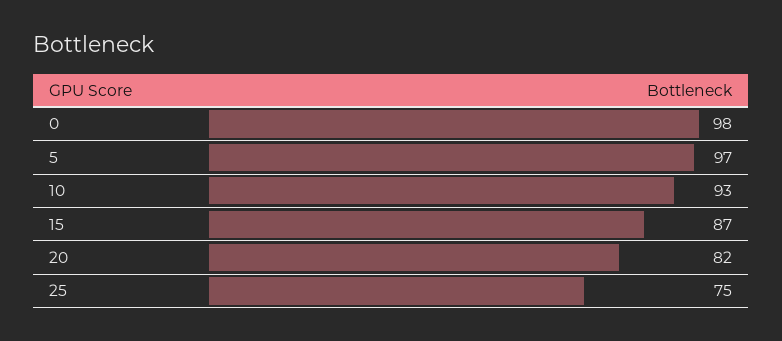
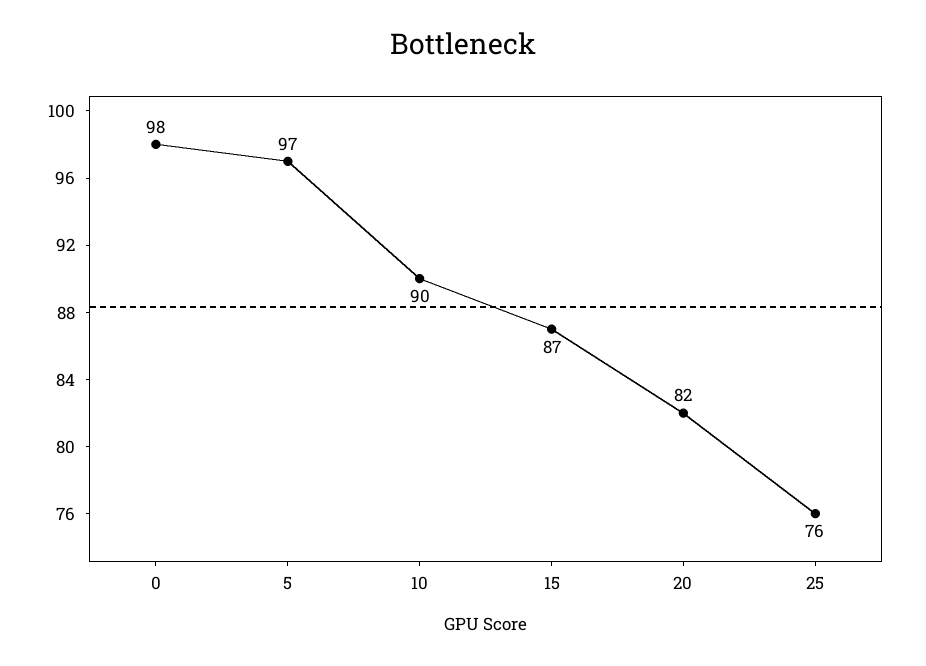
  {
    "0": 98,
    "5": 97,
-   "10": 93,
+   "10": 90,
    "15": 87,
    "20": 82,
-   "25": 75
+   "25": 76
  }

